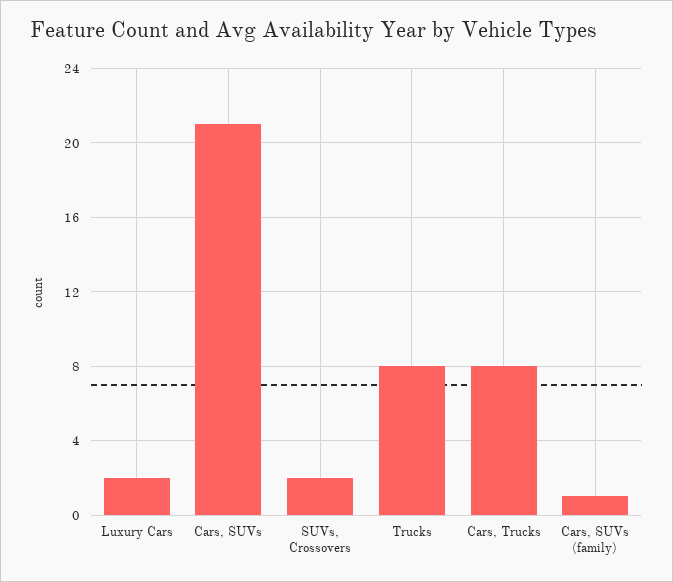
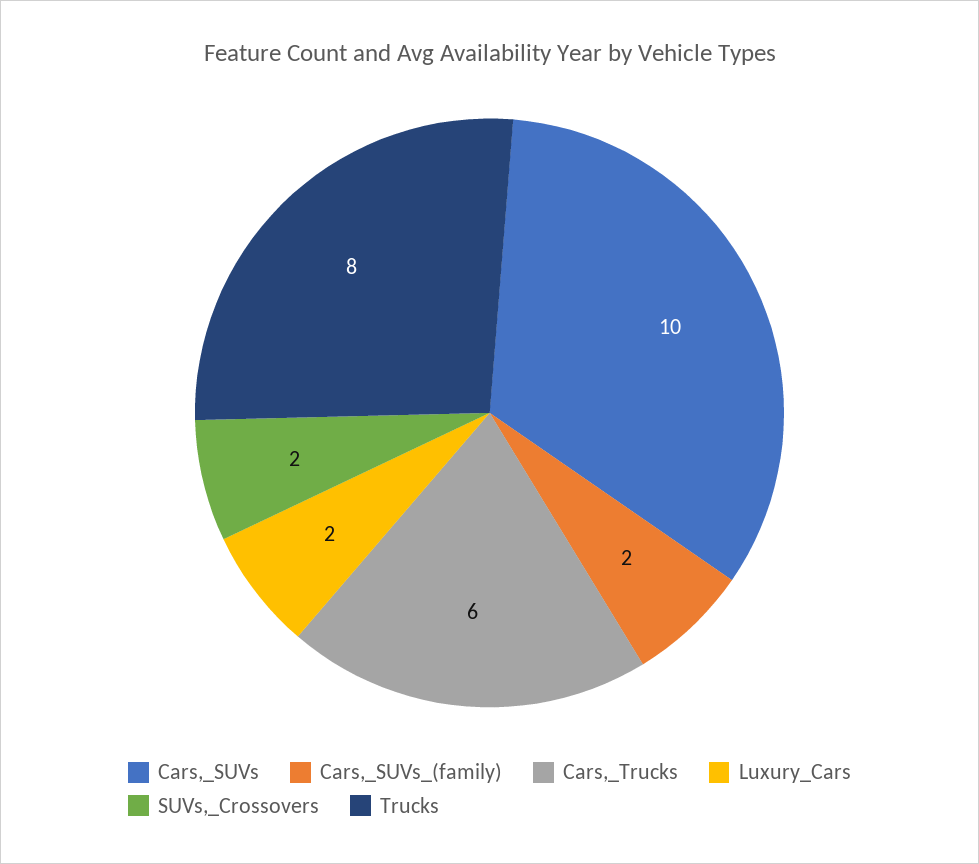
  {
    "Luxury Cars": 2,
-   "Cars, SUVs": 21,
+   "Cars, SUVs": 10,
    "SUVs, Crossovers": 2,
    "Trucks": 8,
-   "Cars, Trucks": 8,
+   "Cars, Trucks": 6,
-   "Cars, SUVs (family)": 1
+   "Cars, SUVs (family)": 2
  }

